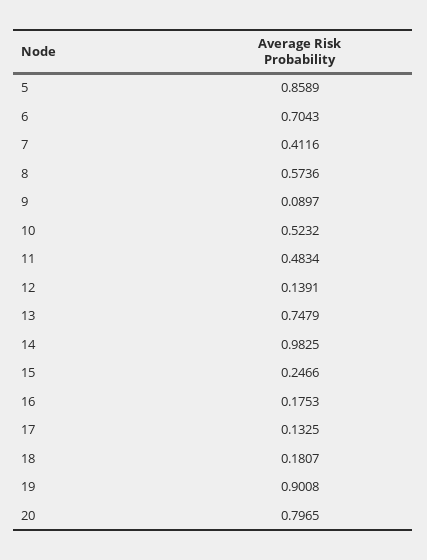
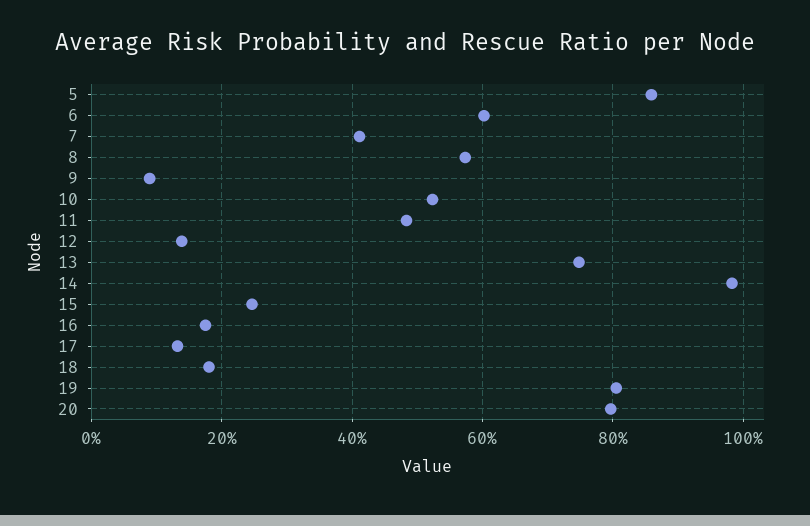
  {
    "5": 0.8589,
-   "6": 0.7043,
+   "6": 0.6,
    "7": 0.4116,
    "8": 0.5736,
    "9": 0.0897,
    "10": 0.5232,
    "11": 0.4834,
    "12": 0.1391,
    "13": 0.7479,
    "14": 0.9825,
    "15": 0.2466,
    "16": 0.1753,
    "17": 0.1325,
    "18": 0.1807,
-   "19": 0.9008,
+   "19": 0.8,
    "20": 0.7965
  }

